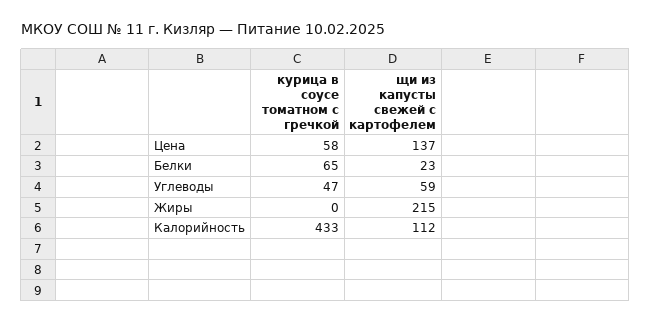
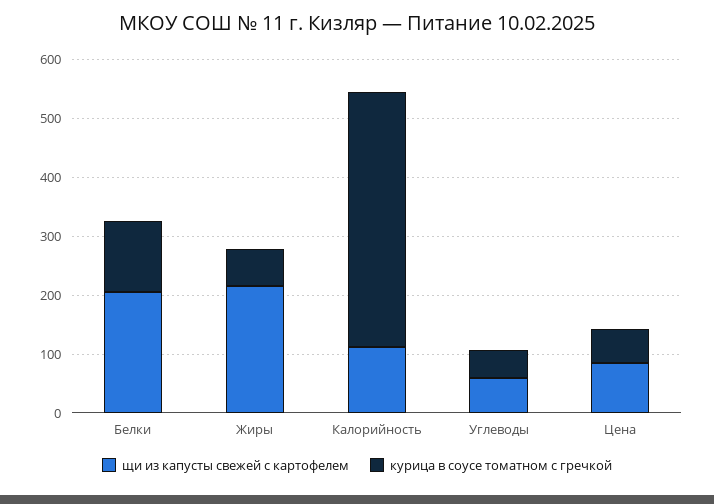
  {
    "курица в соусе томатном с гречкой": {
      "Цена": 58,
-     "Белки": 65,
+     "Белки": 120,
      "Углеводы": 47,
-     "Жиры": 0,
+     "Жиры": 60,
      "Калорийность": 433
    },
    "щи из капусты свежей с картофелем": {
-     "Цена": 137,
+     "Цена": 80,
-     "Белки": 23,
+     "Белки": 200,
      "Углеводы": 59,
      "Жиры": 215,
      "Калорийность": 112
    }
  }

